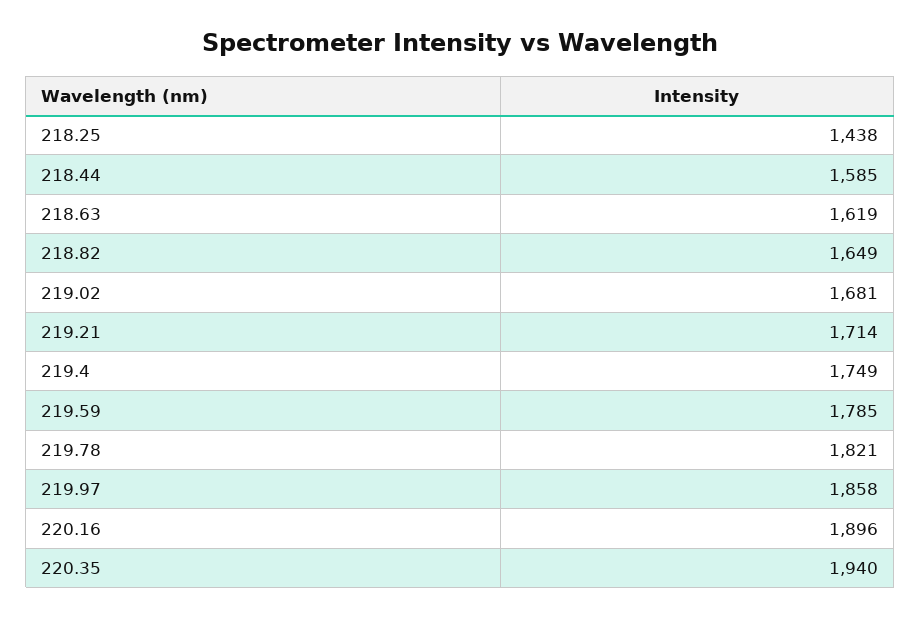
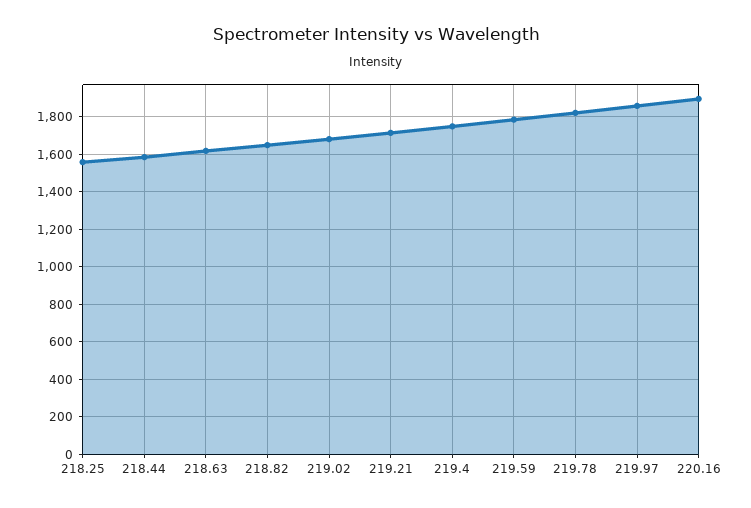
  {
-   "218.25": 1438,
+   "218.25": 1550,
    "218.44": 1585,
    "218.63": 1619,
    "218.82": 1649,
    "219.02": 1681,
    "219.21": 1714,
    "219.4": 1749,
    "219.59": 1785,
    "219.78": 1821,
    "219.97": 1858,
-   "220.16": 1896,
+   "220.16": 1896
-   "220.35": 1940
  }

